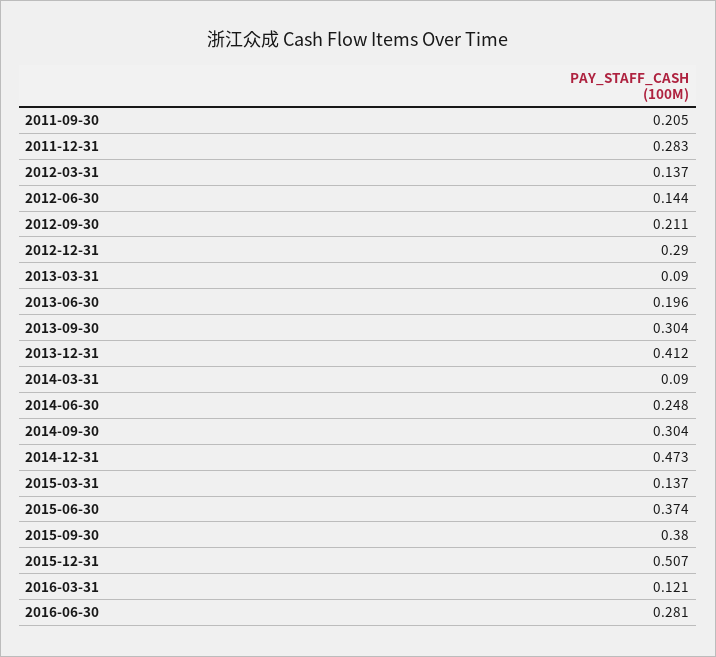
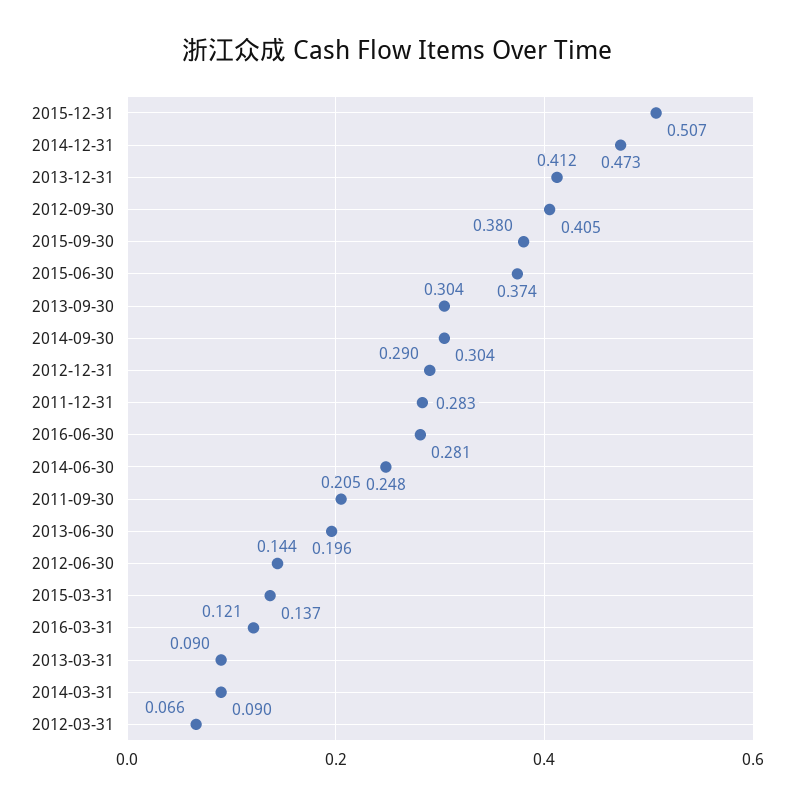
  {
    "2011-09-30": 0.205,
    "2011-12-31": 0.283,
-   "2012-03-31": 0.137,
+   "2012-03-31": 0.066,
    "2012-06-30": 0.144,
-   "2012-09-30": 0.211,
+   "2012-09-30": 0.405,
    "2012-12-31": 0.29,
    "2013-03-31": 0.09,
    "2013-06-30": 0.196,
    "2013-09-30": 0.304,
    "2013-12-31": 0.412,
    "2014-03-31": 0.09,
    "2014-06-30": 0.248,
    "2014-09-30": 0.304,
    "2014-12-31": 0.473,
    "2015-03-31": 0.137,
    "2015-06-30": 0.374,
    "2015-09-30": 0.38,
    "2015-12-31": 0.507,
    "2016-03-31": 0.121,
    "2016-06-30": 0.281
  }

